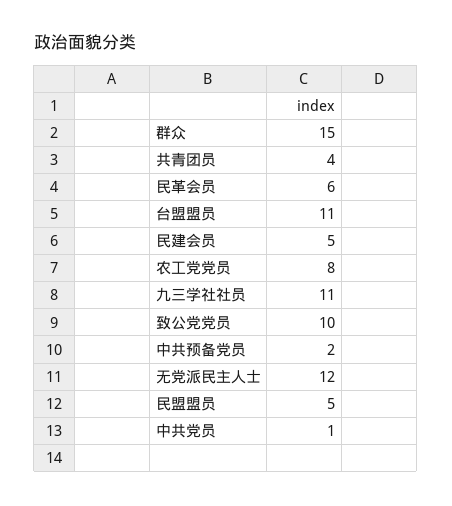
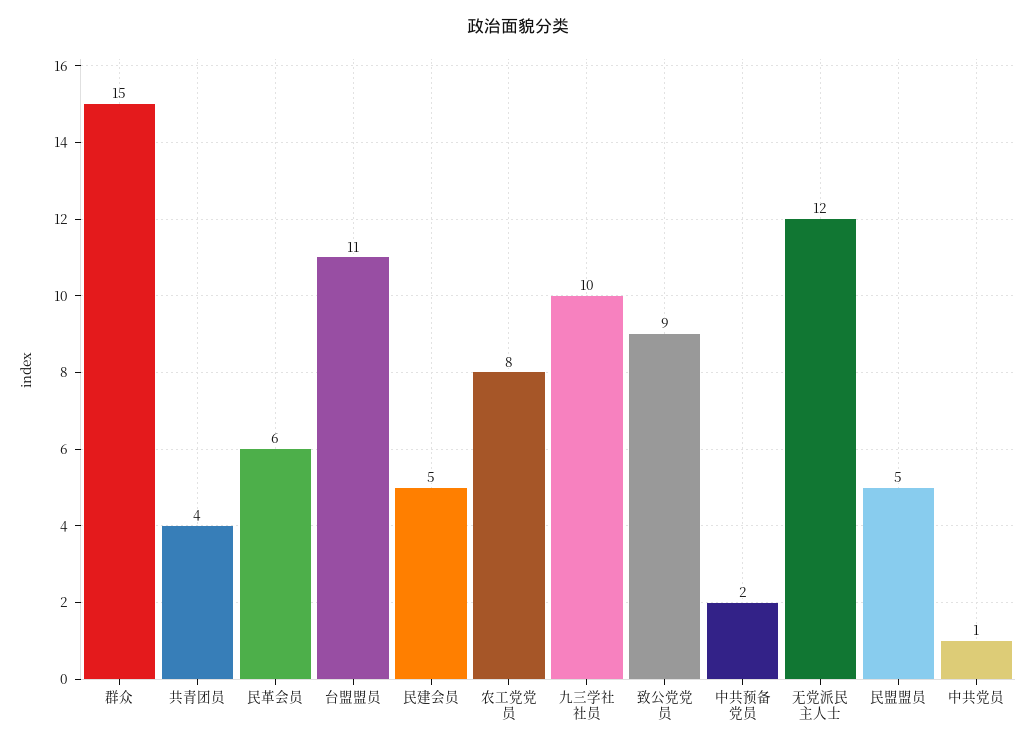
  {
    "群众": 15,
    "共青团员": 4,
    "民革会员": 6,
    "台盟盟员": 11,
    "民建会员": 5,
    "农工党党员": 8,
-   "九三学社社员": 11,
+   "九三学社社员": 10,
-   "致公党党员": 10,
+   "致公党党员": 9,
    "中共预备党员": 2,
    "无党派民主人士": 12,
    "民盟盟员": 5,
    "中共党员": 1
  }

